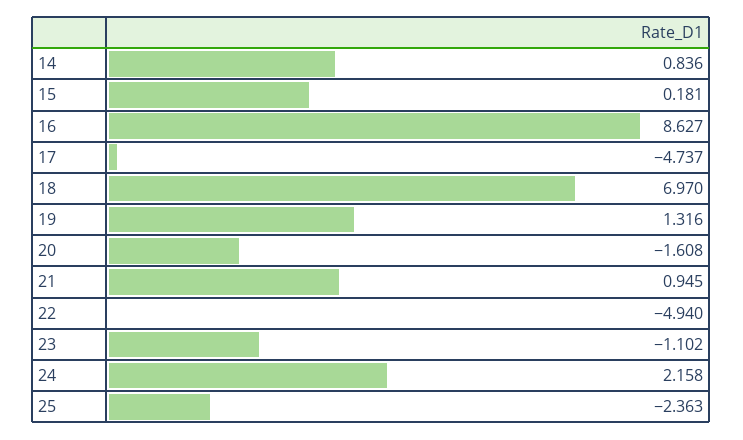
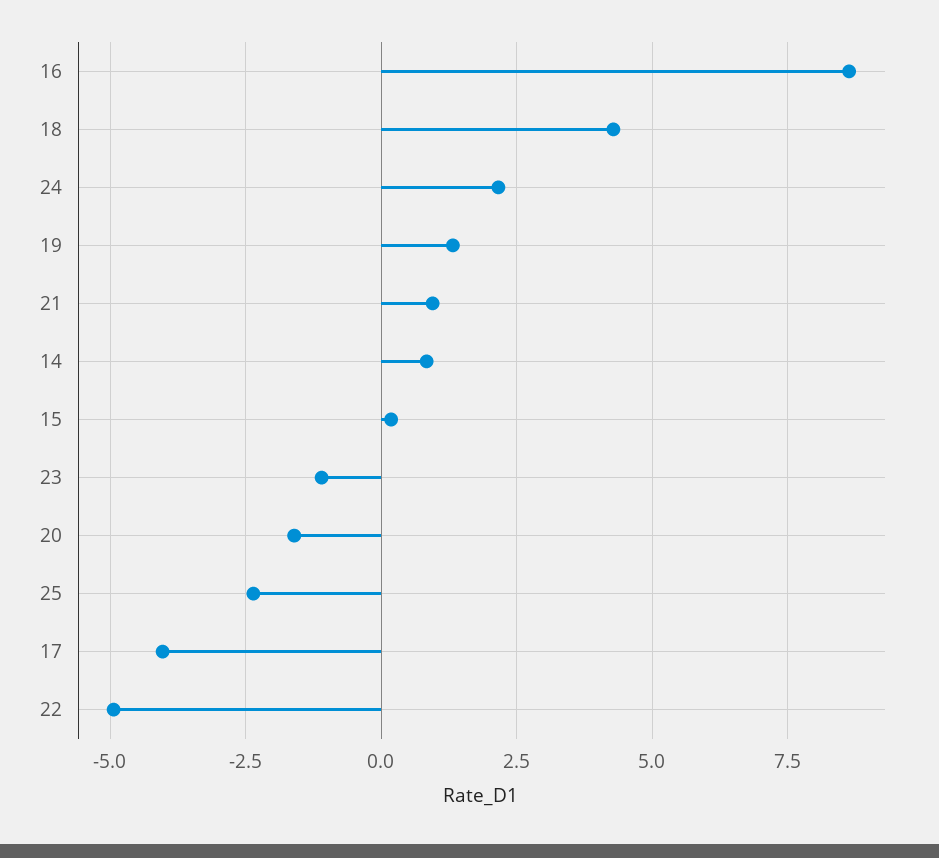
  {
    "14": 0.836,
    "15": 0.181,
    "16": 8.627,
-   "17": -4.737,
+   "17": -4,
-   "18": 6.97,
+   "18": 4.25,
    "19": 1.316,
    "20": -1.608,
    "21": 0.945,
    "22": -4.94,
    "23": -1.102,
    "24": 2.158,
    "25": -2.363
  }

